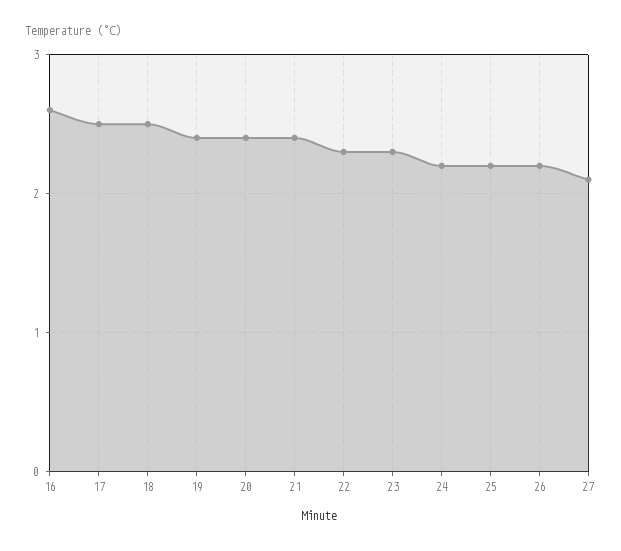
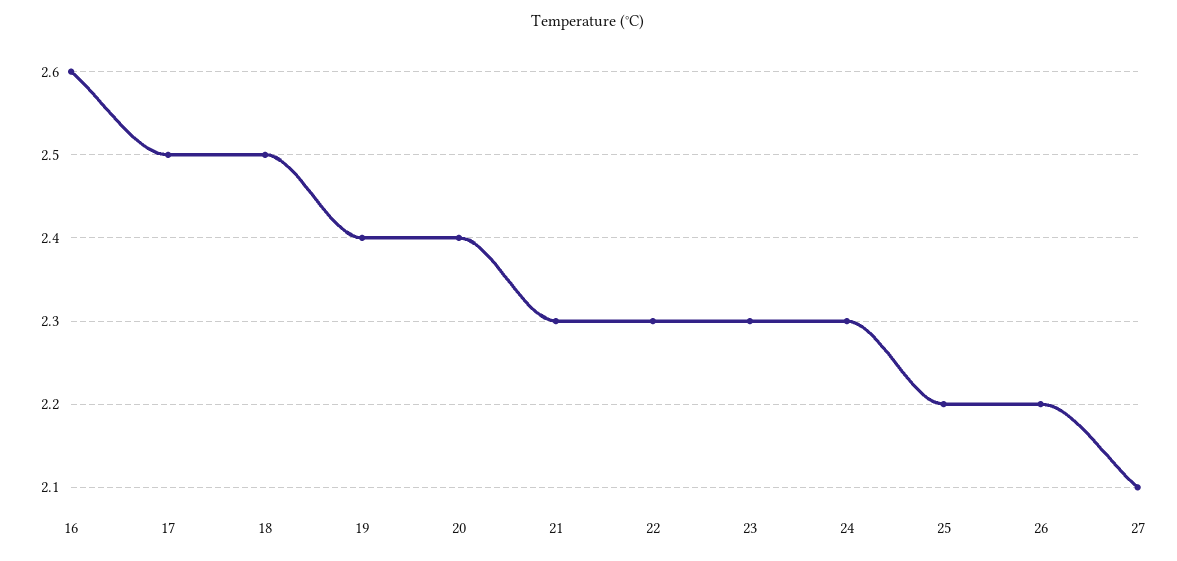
  {
    "16": 2.6,
    "17": 2.5,
    "18": 2.5,
    "19": 2.4,
    "20": 2.4,
-   "21": 2.4,
+   "21": 2.3,
    "22": 2.3,
    "23": 2.3,
-   "24": 2.2,
+   "24": 2.3,
    "25": 2.2,
    "26": 2.2,
    "27": 2.1
  }

